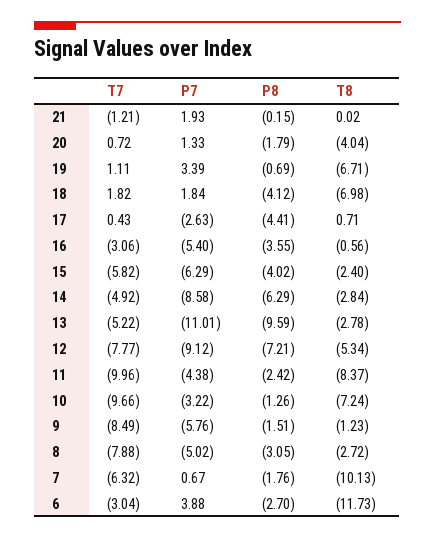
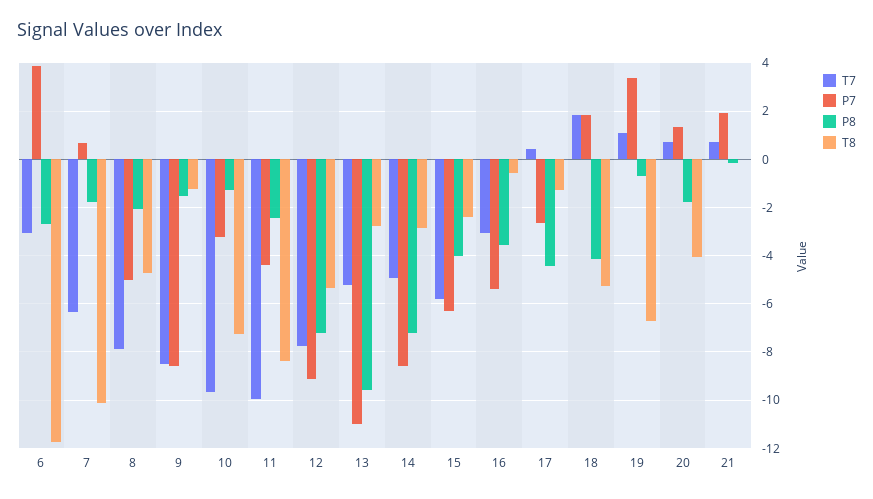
  {
    "T7": {
-     "21": -1.21,
+     "21": 0.75,
      "20": 0.72,
      "19": 1.11,
      "18": 1.82,
      "17": 0.43,
      "16": -3.06,
      "15": -5.82,
      "14": -4.92,
      "13": -5.22,
      "12": -7.77,
      "11": -9.96,
      "10": -9.66,
      "9": -8.49,
      "8": -7.88,
      "7": -6.32,
      "6": -3.04
    },
    "P7": {
      "21": 1.93,
      "20": 1.33,
      "19": 3.39,
      "18": 1.84,
      "17": -2.63,
      "16": -5.4,
      "15": -6.29,
      "14": -8.58,
      "13": -11.01,
      "12": -9.12,
      "11": -4.38,
      "10": -3.22,
-     "9": -5.76,
+     "9": -8.5,
      "8": -5.02,
      "7": 0.67,
      "6": 3.88
    },
    "P8": {
      "21": -0.15,
      "20": -1.79,
      "19": -0.69,
      "18": -4.12,
      "17": -4.41,
      "16": -3.55,
      "15": -4.02,
-     "14": -6.29,
+     "14": -7.25,
      "13": -9.59,
      "12": -7.21,
      "11": -2.42,
      "10": -1.26,
      "9": -1.51,
-     "8": -3.05,
+     "8": -2,
      "7": -1.76,
      "6": -2.7
    },
    "T8": {
      "21": 0.02,
      "20": -4.04,
      "19": -6.71,
-     "18": -6.98,
+     "18": -5.25,
-     "17": 0.71,
+     "17": -1.25,
      "16": -0.56,
      "15": -2.4,
      "14": -2.84,
      "13": -2.78,
      "12": -5.34,
      "11": -8.37,
      "10": -7.24,
      "9": -1.23,
-     "8": -2.72,
+     "8": -4.75,
      "7": -10.13,
      "6": -11.73
    }
  }

